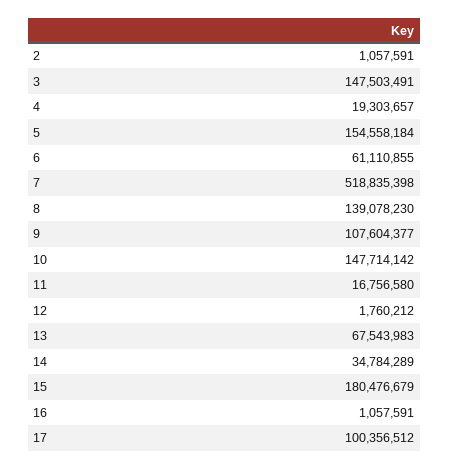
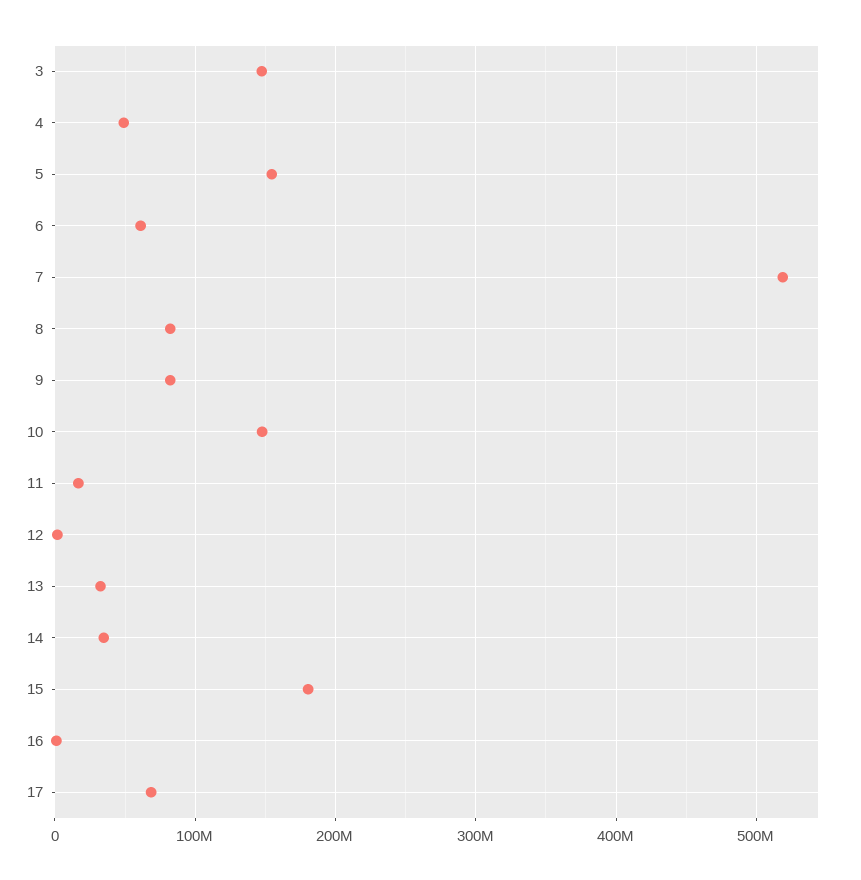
  {
-   "2": 1057591,
    "3": 147503491,
-   "4": 19303657,
+   "4": 50000000,
    "5": 154558184,
    "6": 61110855,
    "7": 518835398,
-   "8": 139078230,
+   "8": 80000000,
-   "9": 107604377,
+   "9": 80000000,
    "10": 147714142,
    "11": 16756580,
    "12": 1760212,
-   "13": 67543983,
+   "13": 30000000,
    "14": 34784289,
    "15": 180476679,
    "16": 1057591,
-   "17": 100356512
+   "17": 70000000
  }

